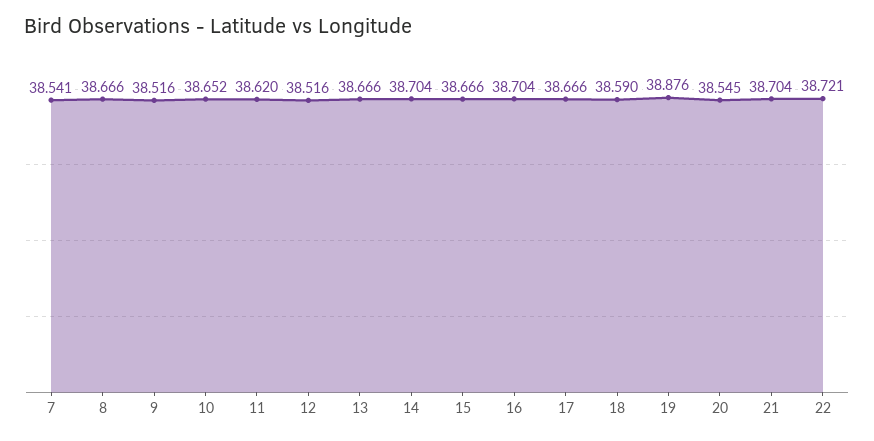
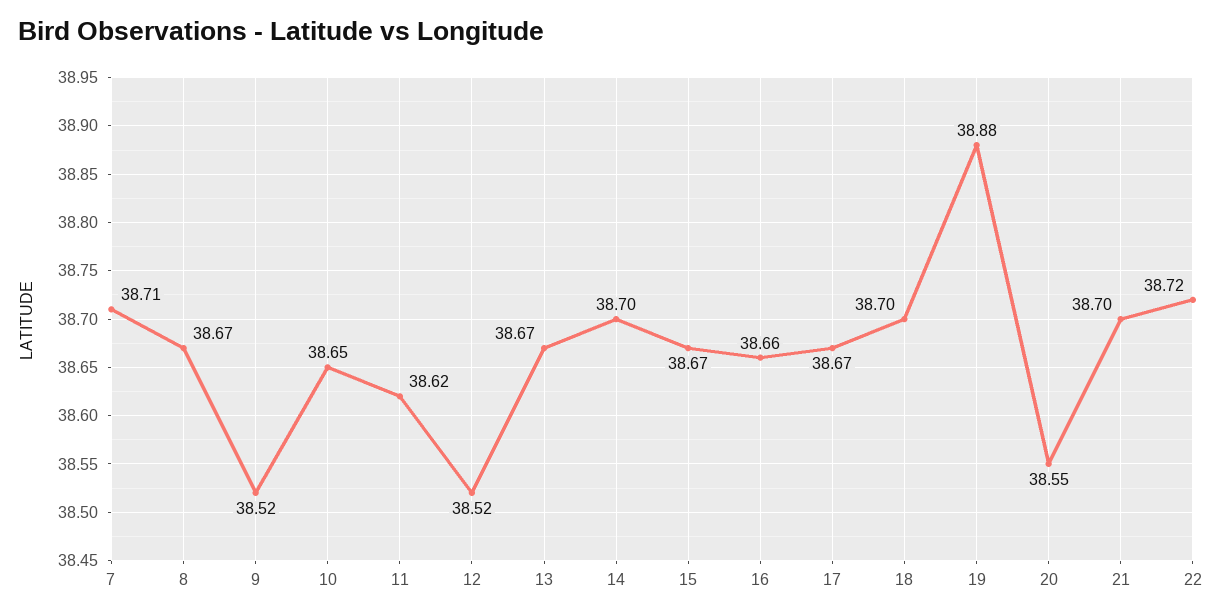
  {
-   "7": 38.541,
+   "7": 38.71,
    "8": 38.666,
    "9": 38.516,
    "10": 38.652,
    "11": 38.62,
    "12": 38.516,
    "13": 38.666,
    "14": 38.704,
    "15": 38.666,
-   "16": 38.704,
+   "16": 38.66,
    "17": 38.666,
-   "18": 38.59,
+   "18": 38.7,
    "19": 38.876,
    "20": 38.545,
    "21": 38.704,
    "22": 38.721
  }

